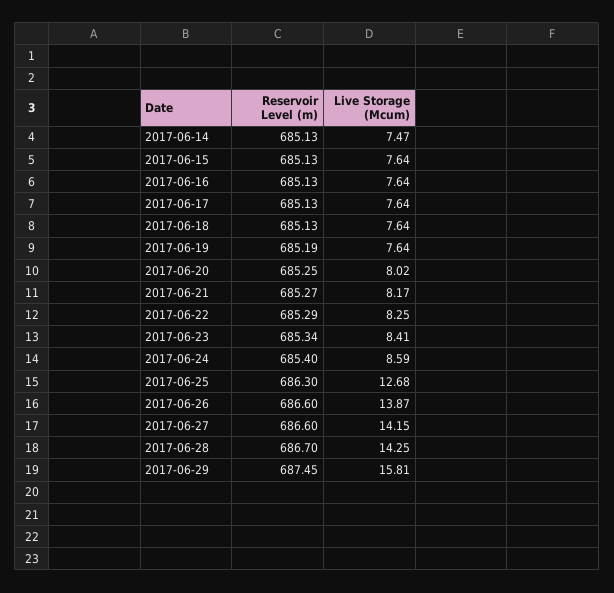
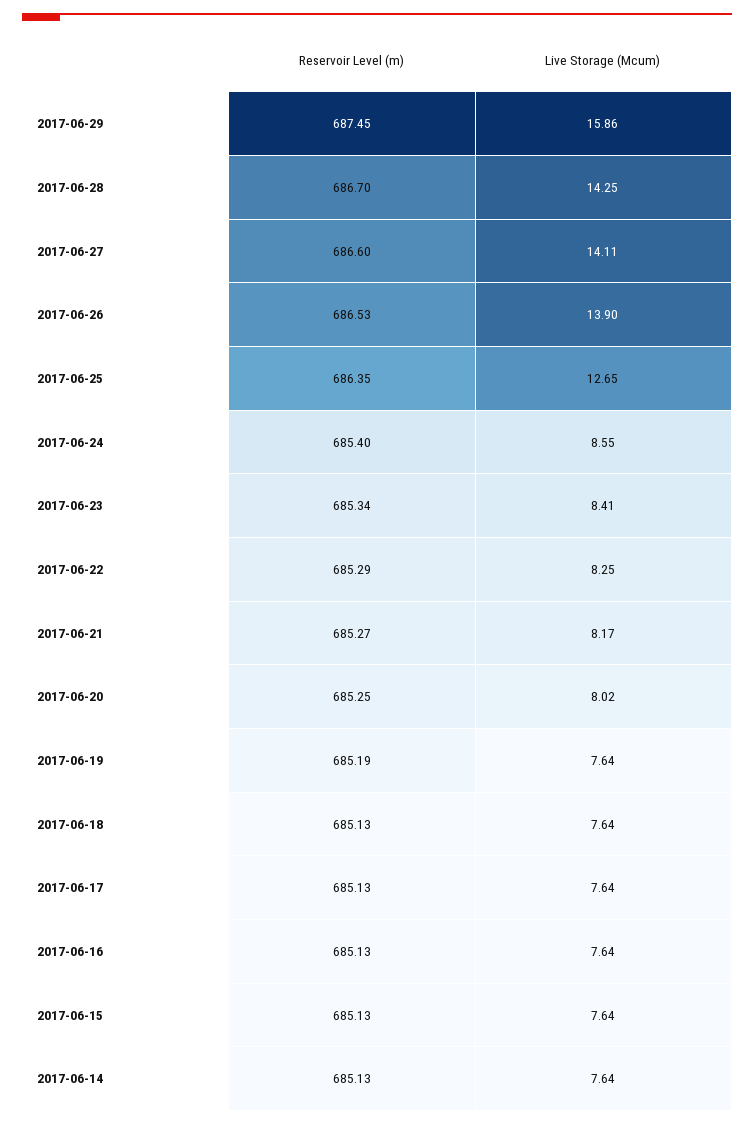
  {
    "Reservoir Level (m)": {
      "2017-06-14": 685.13,
      "2017-06-15": 685.13,
      "2017-06-16": 685.13,
      "2017-06-17": 685.13,
      "2017-06-18": 685.13,
      "2017-06-19": 685.19,
      "2017-06-20": 685.25,
      "2017-06-21": 685.27,
      "2017-06-22": 685.29,
      "2017-06-23": 685.34,
      "2017-06-24": 685.4,
-     "2017-06-25": 686.3,
+     "2017-06-25": 686.35,
-     "2017-06-26": 686.6,
+     "2017-06-26": 686.53,
      "2017-06-27": 686.6,
      "2017-06-28": 686.7,
      "2017-06-29": 687.45
    },
    "Live Storage (Mcum)": {
-     "2017-06-14": 7.47,
+     "2017-06-14": 7.64,
      "2017-06-15": 7.64,
      "2017-06-16": 7.64,
      "2017-06-17": 7.64,
      "2017-06-18": 7.64,
      "2017-06-19": 7.64,
      "2017-06-20": 8.02,
      "2017-06-21": 8.17,
      "2017-06-22": 8.25,
      "2017-06-23": 8.41,
-     "2017-06-24": 8.59,
+     "2017-06-24": 8.55,
-     "2017-06-25": 12.68,
+     "2017-06-25": 12.65,
-     "2017-06-26": 13.87,
+     "2017-06-26": 13.9,
-     "2017-06-27": 14.15,
+     "2017-06-27": 14.11,
      "2017-06-28": 14.25,
-     "2017-06-29": 15.81
+     "2017-06-29": 15.86
    }
  }

